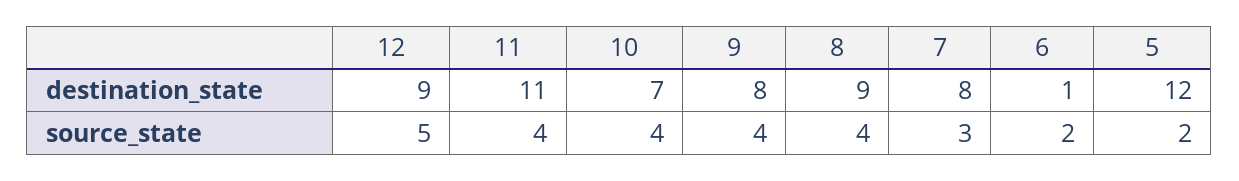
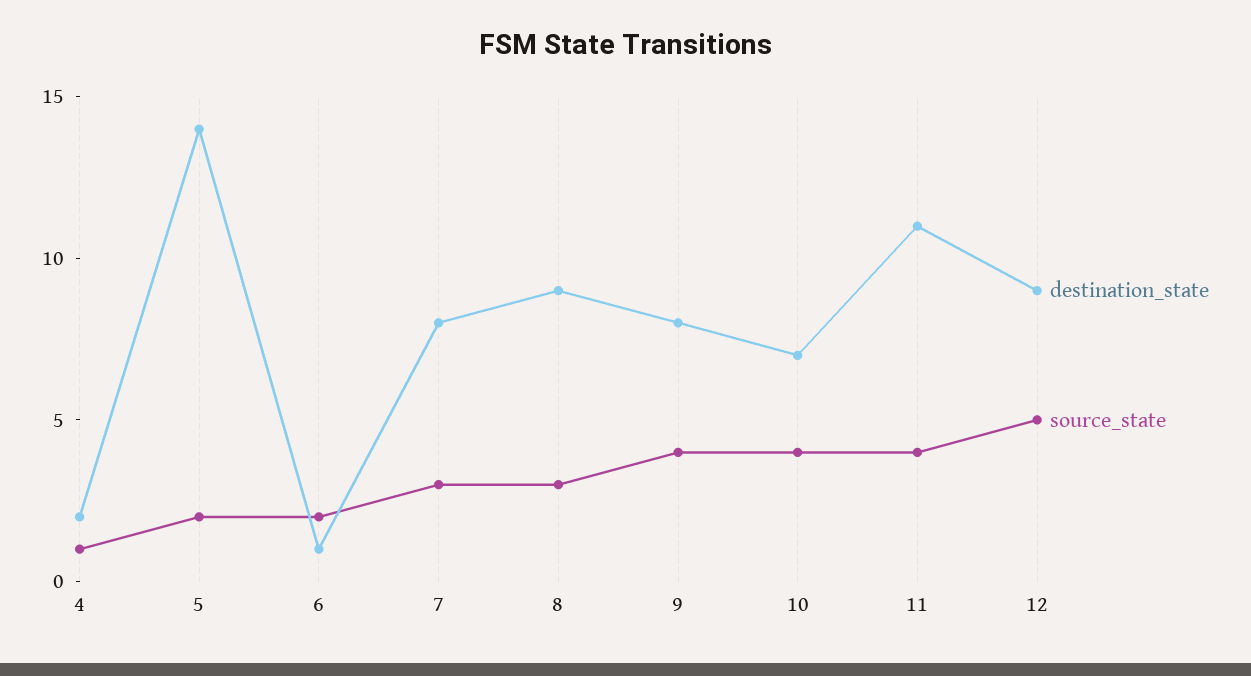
  {
    "destination_state": {
      "12": 9,
      "11": 11,
      "10": 7,
      "9": 8,
      "8": 9,
      "7": 8,
      "6": 1,
-     "5": 12
+     "5": 14,
+     "4": 2
    },
    "source_state": {
      "12": 5,
      "11": 4,
      "10": 4,
      "9": 4,
-     "8": 4,
+     "8": 3,
      "7": 3,
      "6": 2,
-     "5": 2
+     "5": 2,
+     "4": 1
    }
  }

